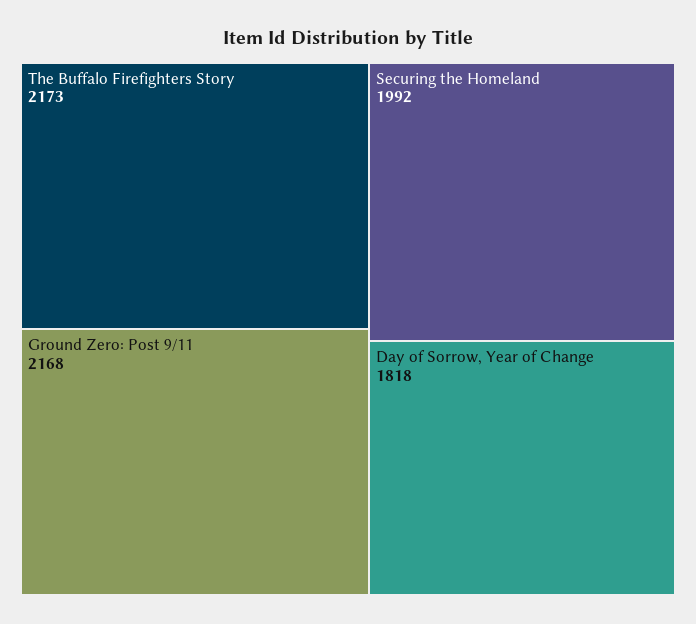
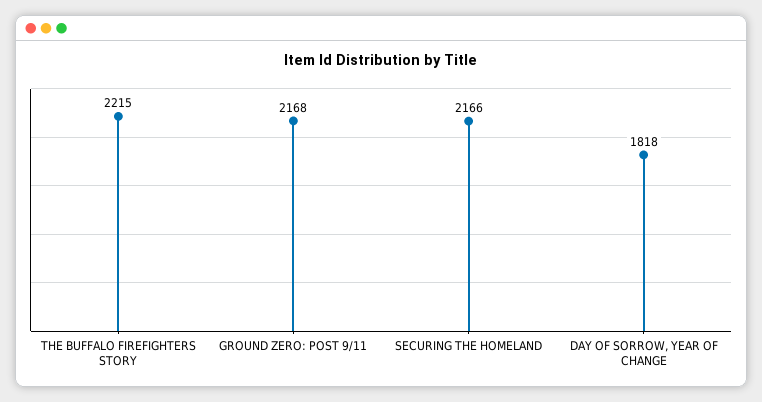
  {
-   "The Buffalo Firefighters Story": 2173,
+   "The Buffalo Firefighters Story": 2215,
    "Ground Zero: Post 9/11": 2168,
-   "Securing the Homeland": 1992,
+   "Securing the Homeland": 2166,
    "Day of Sorrow, Year of Change": 1818
  }

